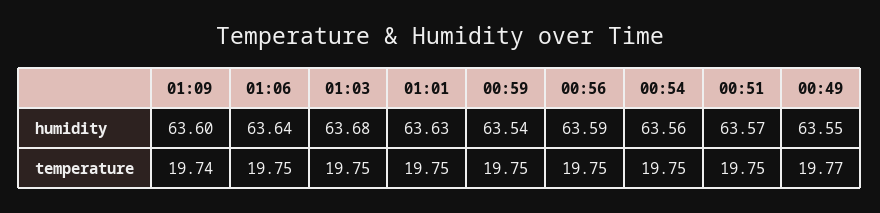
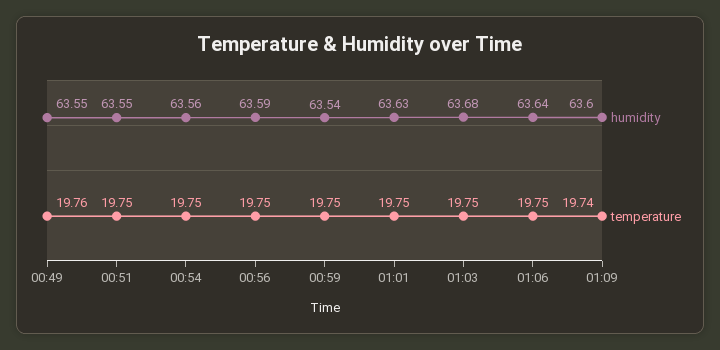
  {
    "humidity": {
      "01:09": 63.6,
      "01:06": 63.64,
      "01:03": 63.68,
      "01:01": 63.63,
      "00:59": 63.54,
      "00:56": 63.59,
      "00:54": 63.56,
-     "00:51": 63.57,
+     "00:51": 63.55,
      "00:49": 63.55
    },
    "temperature": {
      "01:09": 19.74,
      "01:06": 19.75,
      "01:03": 19.75,
      "01:01": 19.75,
      "00:59": 19.75,
      "00:56": 19.75,
      "00:54": 19.75,
      "00:51": 19.75,
-     "00:49": 19.77
+     "00:49": 19.76
    }
  }

